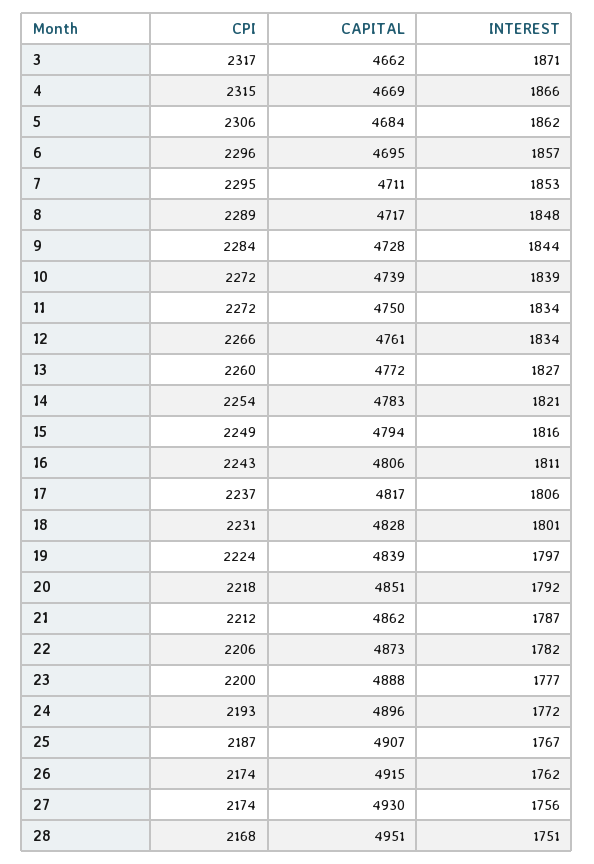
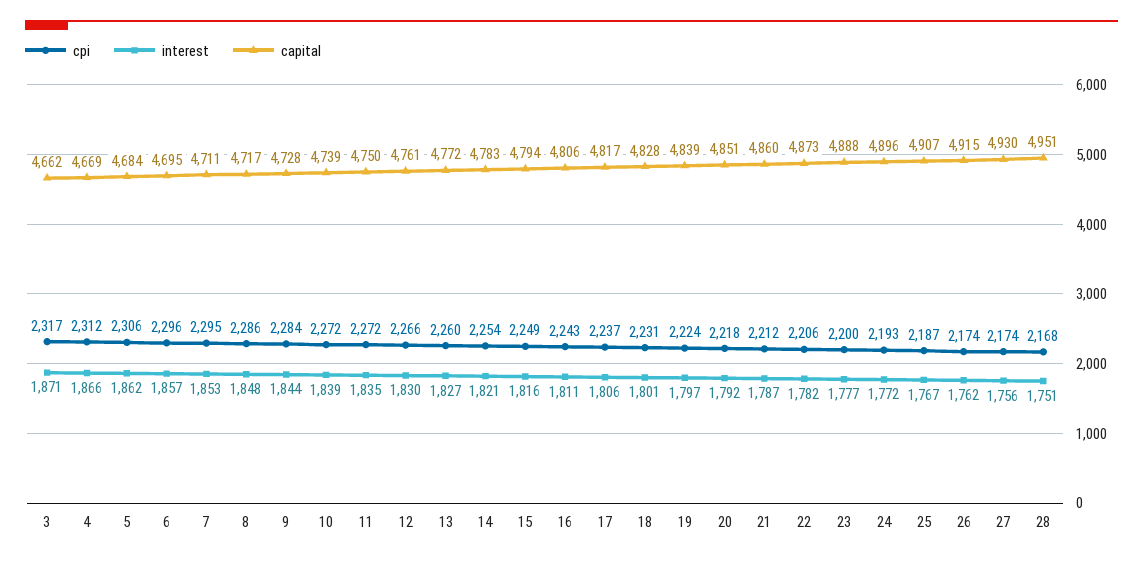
  {
    "CPI": {
      "3": 2317,
-     "4": 2315,
+     "4": 2312,
      "5": 2306,
      "6": 2296,
      "7": 2295,
-     "8": 2289,
+     "8": 2286,
      "9": 2284,
      "10": 2272,
      "11": 2272,
      "12": 2266,
      "13": 2260,
      "14": 2254,
      "15": 2249,
      "16": 2243,
      "17": 2237,
      "18": 2231,
      "19": 2224,
      "20": 2218,
      "21": 2212,
      "22": 2206,
      "23": 2200,
      "24": 2193,
      "25": 2187,
      "26": 2174,
      "27": 2174,
      "28": 2168
    },
    "CAPITAL": {
      "3": 4662,
      "4": 4669,
      "5": 4684,
      "6": 4695,
      "7": 4711,
      "8": 4717,
      "9": 4728,
      "10": 4739,
      "11": 4750,
      "12": 4761,
      "13": 4772,
      "14": 4783,
      "15": 4794,
      "16": 4806,
      "17": 4817,
      "18": 4828,
      "19": 4839,
      "20": 4851,
-     "21": 4862,
+     "21": 4860,
      "22": 4873,
      "23": 4888,
      "24": 4896,
      "25": 4907,
      "26": 4915,
      "27": 4930,
      "28": 4951
    },
    "INTEREST": {
      "3": 1871,
      "4": 1866,
      "5": 1862,
      "6": 1857,
      "7": 1853,
      "8": 1848,
      "9": 1844,
      "10": 1839,
-     "11": 1834,
+     "11": 1835,
-     "12": 1834,
+     "12": 1830,
      "13": 1827,
      "14": 1821,
      "15": 1816,
      "16": 1811,
      "17": 1806,
      "18": 1801,
      "19": 1797,
      "20": 1792,
      "21": 1787,
      "22": 1782,
      "23": 1777,
      "24": 1772,
      "25": 1767,
      "26": 1762,
      "27": 1756,
      "28": 1751
    }
  }

